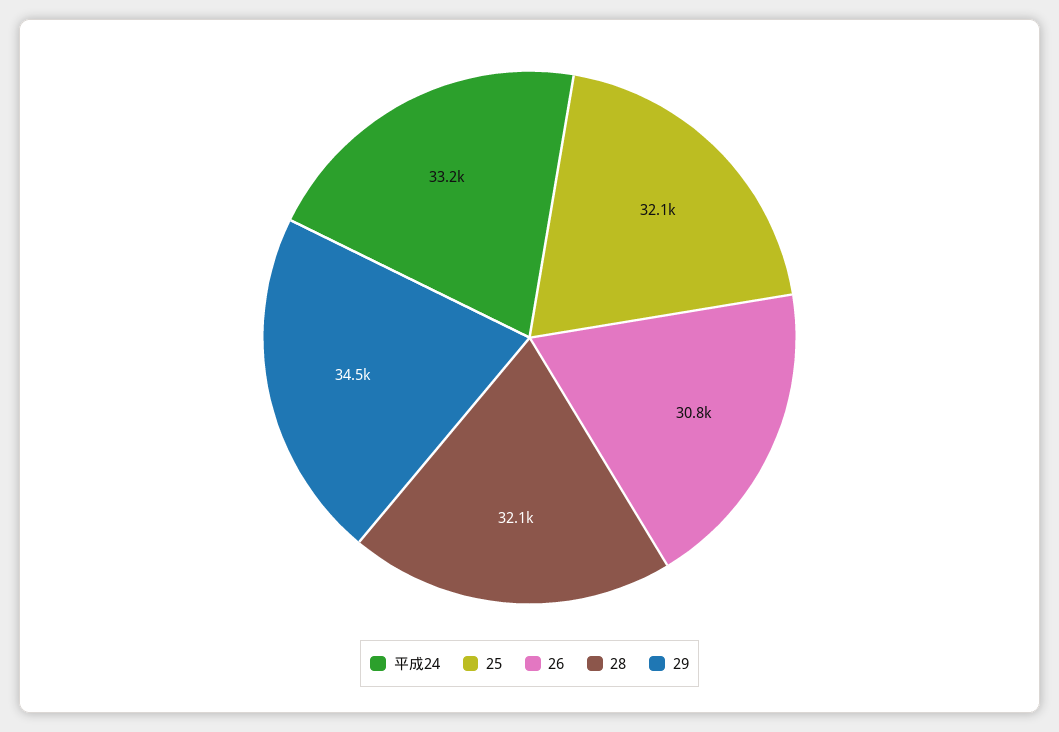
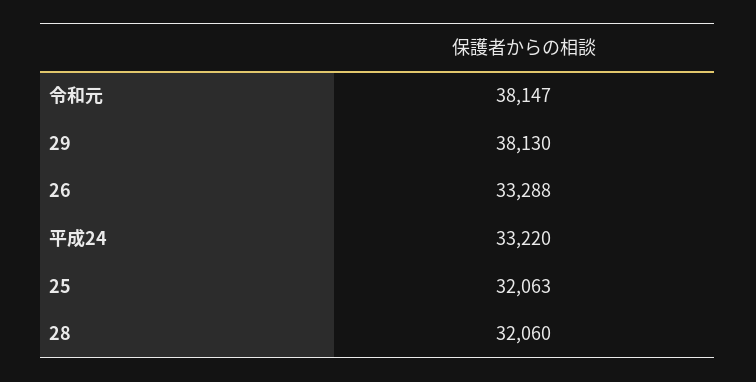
  {
    "平成24": 33220,
    "25": 32063,
-   "26": 30800,
+   "26": 33288,
    "28": 32060,
-   "29": 34500
+   "29": 38130,
+   "令和元": 38147
  }

